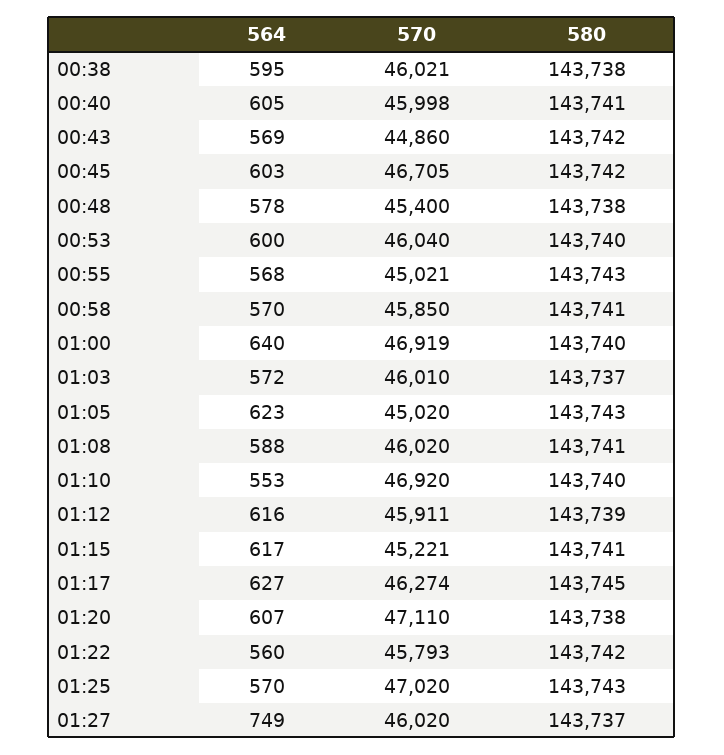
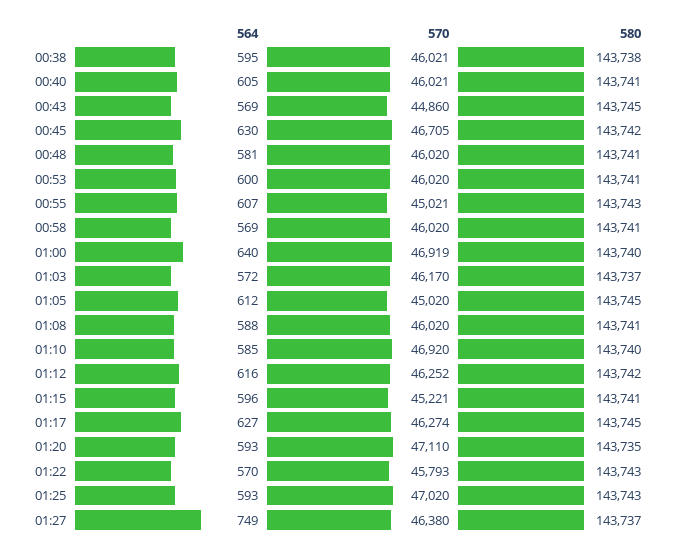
  {
    "564": {
      "00:38": 595,
      "00:40": 605,
      "00:43": 569,
-     "00:45": 603,
+     "00:45": 630,
-     "00:48": 578,
+     "00:48": 581,
      "00:53": 600,
-     "00:55": 568,
+     "00:55": 607,
-     "00:58": 570,
+     "00:58": 569,
      "01:00": 640,
      "01:03": 572,
-     "01:05": 623,
+     "01:05": 612,
      "01:08": 588,
-     "01:10": 553,
+     "01:10": 585,
      "01:12": 616,
-     "01:15": 617,
+     "01:15": 596,
      "01:17": 627,
-     "01:20": 607,
+     "01:20": 593,
-     "01:22": 560,
+     "01:22": 570,
-     "01:25": 570,
+     "01:25": 593,
      "01:27": 749
    },
    "570": {
      "00:38": 46021,
-     "00:40": 45998,
+     "00:40": 46021,
      "00:43": 44860,
      "00:45": 46705,
-     "00:48": 45400,
+     "00:48": 46020,
-     "00:53": 46040,
+     "00:53": 46020,
      "00:55": 45021,
-     "00:58": 45850,
+     "00:58": 46020,
      "01:00": 46919,
-     "01:03": 46010,
+     "01:03": 46170,
      "01:05": 45020,
      "01:08": 46020,
      "01:10": 46920,
-     "01:12": 45911,
+     "01:12": 46252,
      "01:15": 45221,
      "01:17": 46274,
      "01:20": 47110,
      "01:22": 45793,
      "01:25": 47020,
-     "01:27": 46020
+     "01:27": 46380
    },
    "580": {
      "00:38": 143738,
      "00:40": 143741,
-     "00:43": 143742,
+     "00:43": 143745,
      "00:45": 143742,
-     "00:48": 143738,
+     "00:48": 143741,
-     "00:53": 143740,
+     "00:53": 143741,
      "00:55": 143743,
      "00:58": 143741,
      "01:00": 143740,
      "01:03": 143737,
-     "01:05": 143743,
+     "01:05": 143745,
      "01:08": 143741,
      "01:10": 143740,
-     "01:12": 143739,
+     "01:12": 143742,
      "01:15": 143741,
      "01:17": 143745,
-     "01:20": 143738,
+     "01:20": 143735,
-     "01:22": 143742,
+     "01:22": 143743,
      "01:25": 143743,
      "01:27": 143737
    }
  }

